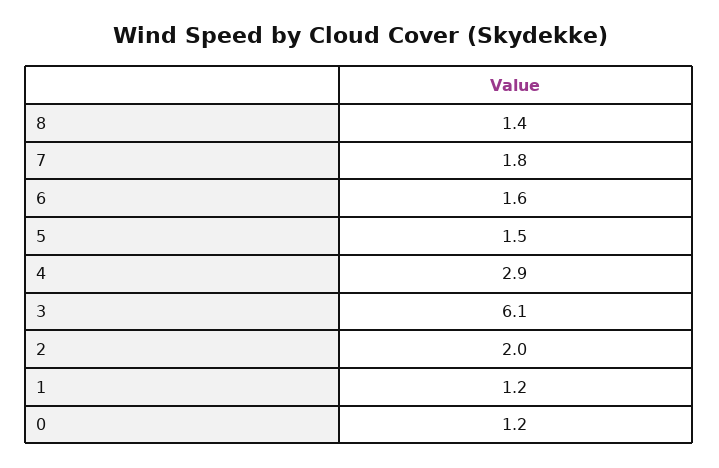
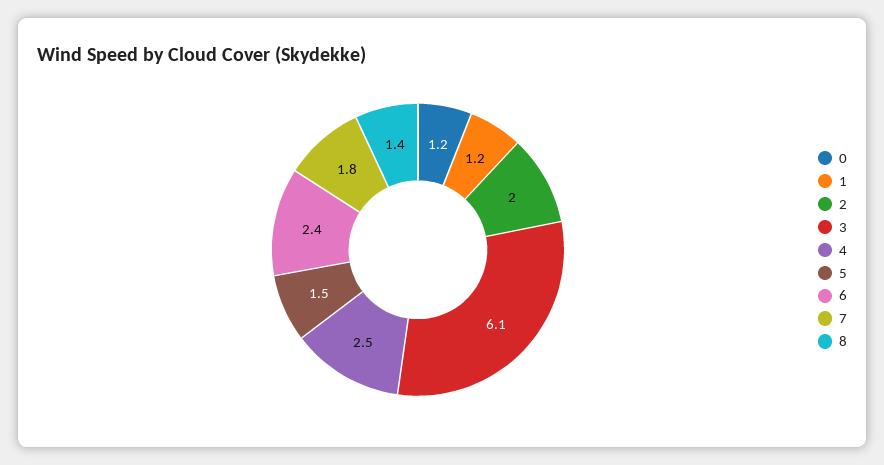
  {
    "8": 1.4,
    "7": 1.8,
-   "6": 1.6,
+   "6": 2.4,
    "5": 1.5,
-   "4": 2.9,
+   "4": 2.5,
    "3": 6.1,
    "2": 2,
    "1": 1.2,
    "0": 1.2
  }

